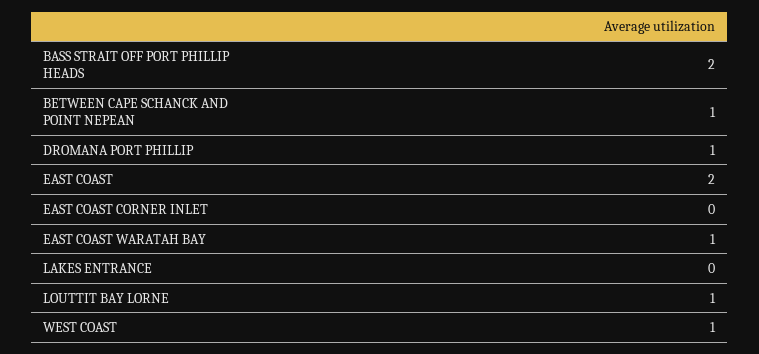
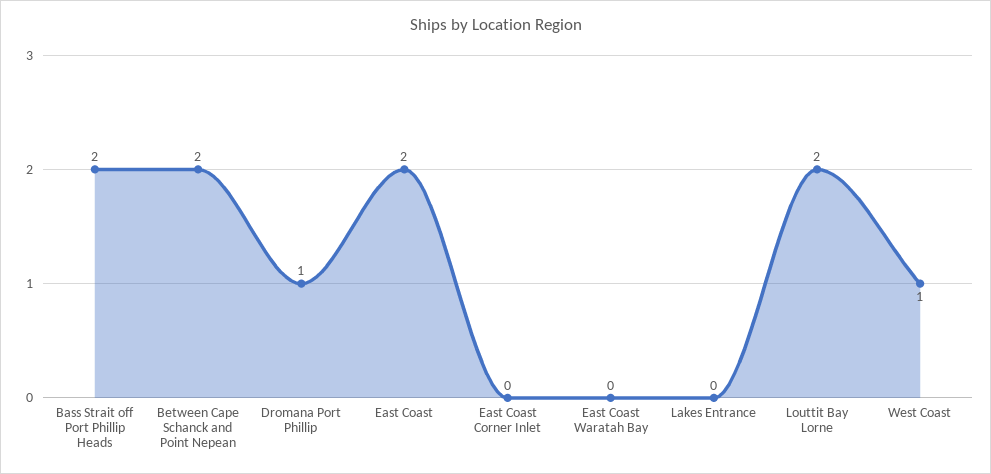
  {
    "BASS STRAIT OFF PORT PHILLIP HEADS": 2,
-   "BETWEEN CAPE SCHANCK AND POINT NEPEAN": 1,
+   "BETWEEN CAPE SCHANCK AND POINT NEPEAN": 2,
    "DROMANA PORT PHILLIP": 1,
    "EAST COAST": 2,
    "EAST COAST CORNER INLET": 0,
-   "EAST COAST WARATAH BAY": 1,
+   "EAST COAST WARATAH BAY": 0,
    "LAKES ENTRANCE": 0,
-   "LOUTTIT BAY LORNE": 1,
+   "LOUTTIT BAY LORNE": 2,
    "WEST COAST": 1
  }

